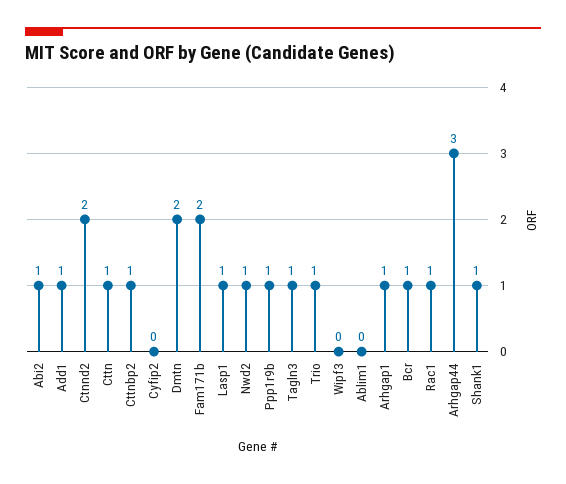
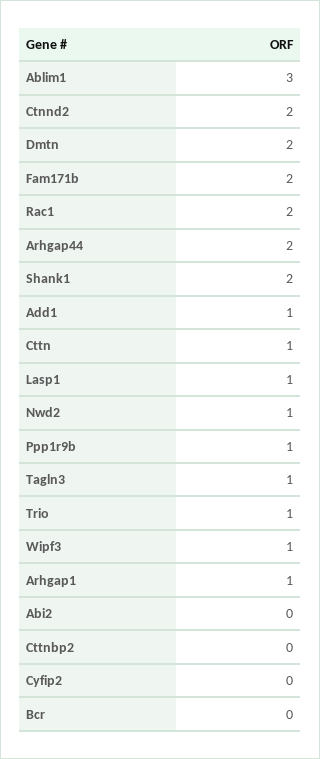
  {
-   "Abi2": 1,
+   "Abi2": 0,
    "Add1": 1,
    "Ctnnd2": 2,
    "Cttn": 1,
-   "Cttnbp2": 1,
+   "Cttnbp2": 0,
    "Cyfip2": 0,
    "Dmtn": 2,
    "Fam171b": 2,
    "Lasp1": 1,
    "Nwd2": 1,
    "Ppp1r9b": 1,
    "Tagln3": 1,
    "Trio": 1,
-   "Wipf3": 0,
+   "Wipf3": 1,
-   "Ablim1": 0,
+   "Ablim1": 3,
    "Arhgap1": 1,
-   "Bcr": 1,
+   "Bcr": 0,
-   "Rac1": 1,
+   "Rac1": 2,
-   "Arhgap44": 3,
+   "Arhgap44": 2,
-   "Shank1": 1
+   "Shank1": 2
  }

